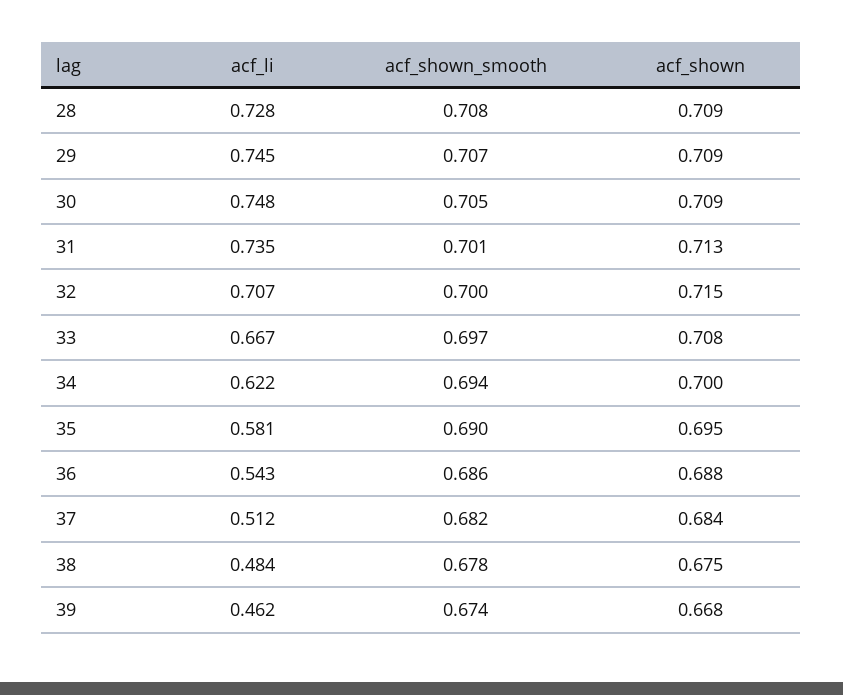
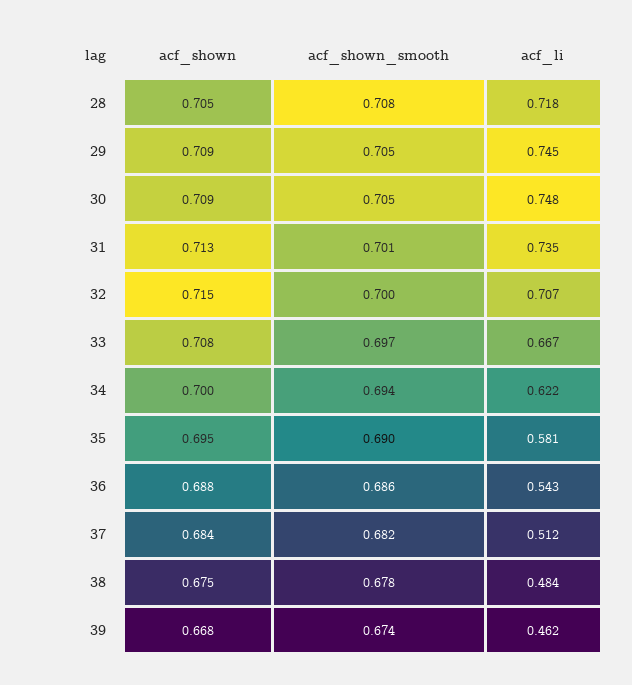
  {
    "acf_li": {
-     "28": 0.728,
+     "28": 0.718,
      "29": 0.745,
      "30": 0.748,
      "31": 0.735,
      "32": 0.707,
      "33": 0.667,
      "34": 0.622,
      "35": 0.581,
      "36": 0.543,
      "37": 0.512,
      "38": 0.484,
      "39": 0.462
    },
    "acf_shown_smooth": {
      "28": 0.708,
-     "29": 0.707,
+     "29": 0.705,
      "30": 0.705,
      "31": 0.701,
      "32": 0.7,
      "33": 0.697,
      "34": 0.694,
      "35": 0.69,
      "36": 0.686,
      "37": 0.682,
      "38": 0.678,
      "39": 0.674
    },
    "acf_shown": {
-     "28": 0.709,
+     "28": 0.705,
      "29": 0.709,
      "30": 0.709,
      "31": 0.713,
      "32": 0.715,
      "33": 0.708,
      "34": 0.7,
      "35": 0.695,
      "36": 0.688,
      "37": 0.684,
      "38": 0.675,
      "39": 0.668
    }
  }

